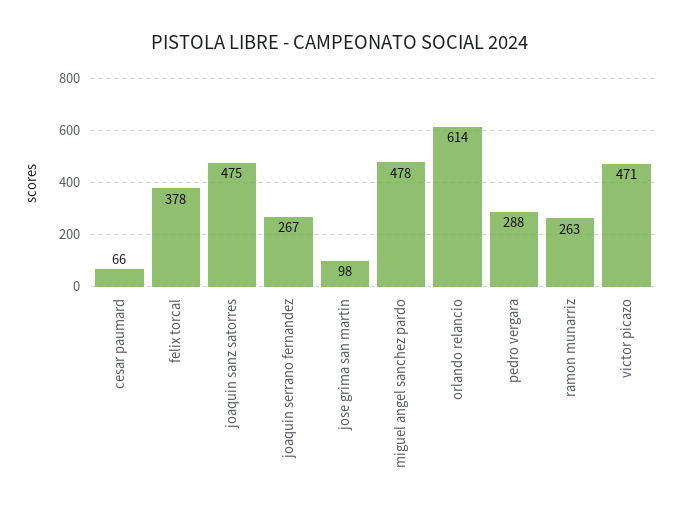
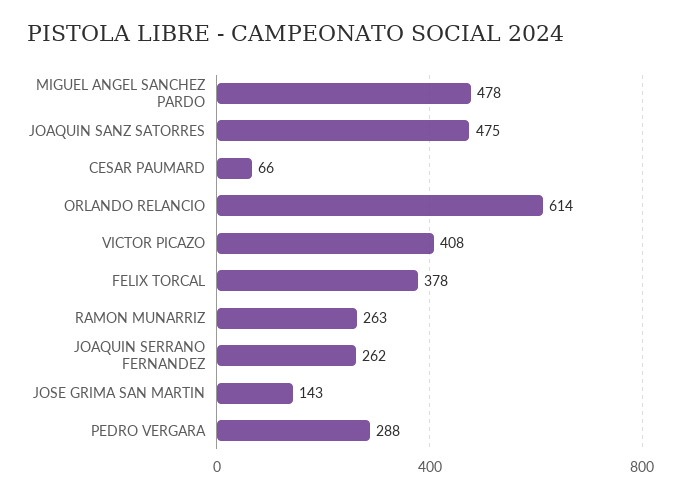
  {
    "cesar paumard": 66,
    "felix torcal": 378,
    "joaquin sanz satorres": 475,
-   "joaquin serrano fernandez": 267,
+   "joaquin serrano fernandez": 262,
-   "jose grima san martin": 98,
+   "jose grima san martin": 143,
    "miguel angel sanchez pardo": 478,
    "orlando relancio": 614,
    "pedro vergara": 288,
    "ramon munarriz": 263,
-   "victor picazo": 471
+   "victor picazo": 408
  }

